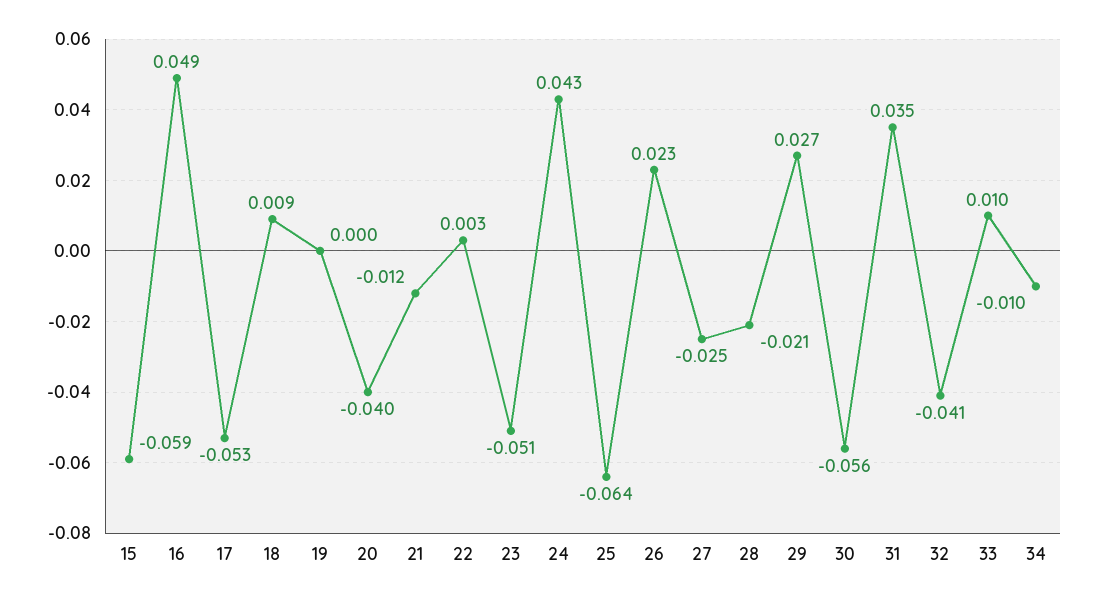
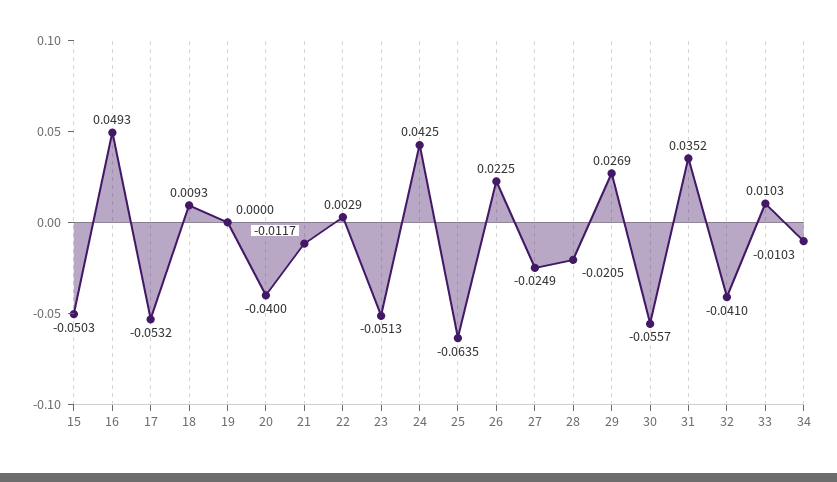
  {
-   "15": -0.059,
+   "15": -0.0503,
    "16": 0.0493,
    "17": -0.0532,
    "18": 0.0093,
    "19": 0,
    "20": -0.04,
    "21": -0.0117,
    "22": 0.0029,
    "23": -0.0513,
    "24": 0.0425,
    "25": -0.0635,
    "26": 0.0225,
    "27": -0.0249,
    "28": -0.0205,
    "29": 0.0269,
    "30": -0.0557,
    "31": 0.0352,
    "32": -0.041,
    "33": 0.0103,
    "34": -0.0103
  }

